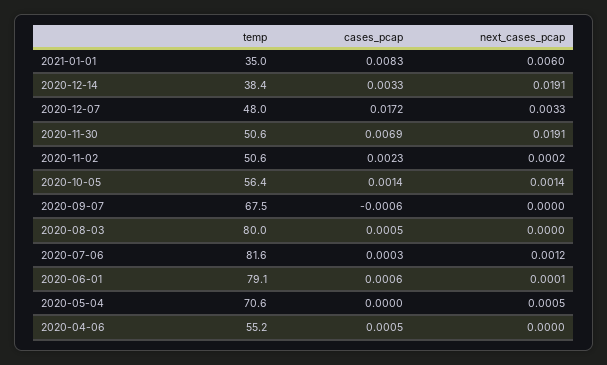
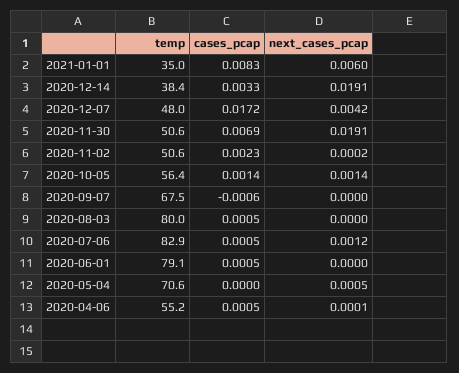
  {
    "temp": {
      "2021-01-01": 35,
      "2020-12-14": 38.4,
      "2020-12-07": 48,
      "2020-11-30": 50.6,
      "2020-11-02": 50.6,
      "2020-10-05": 56.4,
      "2020-09-07": 67.5,
      "2020-08-03": 80,
-     "2020-07-06": 81.6,
+     "2020-07-06": 82.9,
      "2020-06-01": 79.1,
      "2020-05-04": 70.6,
      "2020-04-06": 55.2
    },
    "cases_pcap": {
      "2021-01-01": 0.0083,
      "2020-12-14": 0.0033,
      "2020-12-07": 0.0172,
      "2020-11-30": 0.0069,
      "2020-11-02": 0.0023,
      "2020-10-05": 0.0014,
      "2020-09-07": -0.0006,
      "2020-08-03": 0.0005,
-     "2020-07-06": 0.0003,
+     "2020-07-06": 0.0005,
-     "2020-06-01": 0.0006,
+     "2020-06-01": 0.0005,
      "2020-05-04": 0,
      "2020-04-06": 0.0005
    },
    "next_cases_pcap": {
      "2021-01-01": 0.006,
      "2020-12-14": 0.0191,
-     "2020-12-07": 0.0033,
+     "2020-12-07": 0.0042,
      "2020-11-30": 0.0191,
      "2020-11-02": 0.0002,
      "2020-10-05": 0.0014,
      "2020-09-07": 0,
      "2020-08-03": 0,
      "2020-07-06": 0.0012,
-     "2020-06-01": 0.0001,
+     "2020-06-01": 0,
      "2020-05-04": 0.0005,
-     "2020-04-06": 0
+     "2020-04-06": 0.0001
    }
  }

